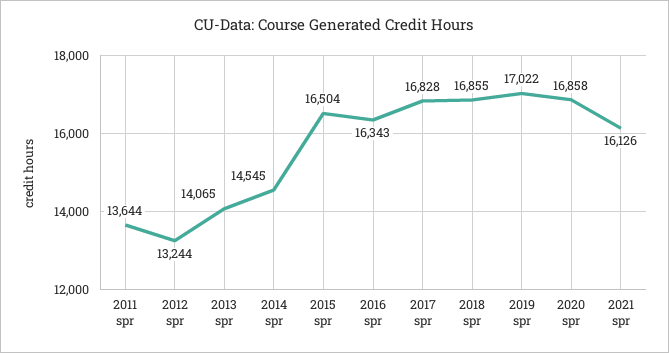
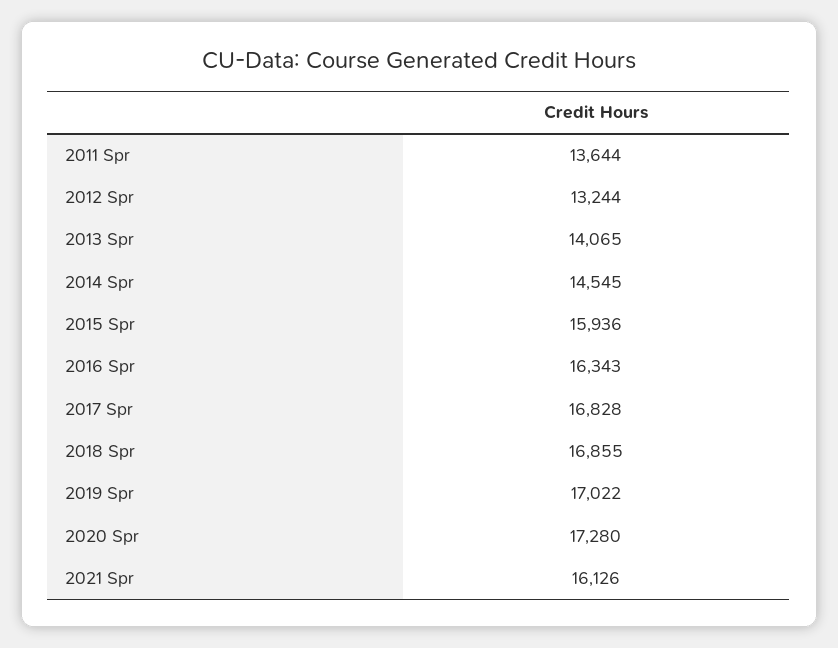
  {
    "2011 spr": 13644,
    "2012 spr": 13244,
    "2013 spr": 14065,
    "2014 spr": 14545,
-   "2015 spr": 16504,
+   "2015 spr": 15936,
    "2016 spr": 16343,
    "2017 spr": 16828,
    "2018 spr": 16855,
    "2019 spr": 17022,
-   "2020 spr": 16858,
+   "2020 spr": 17280,
    "2021 spr": 16126
  }

